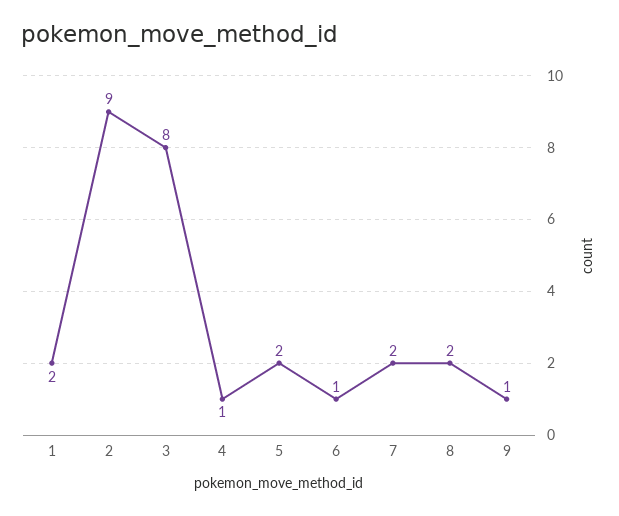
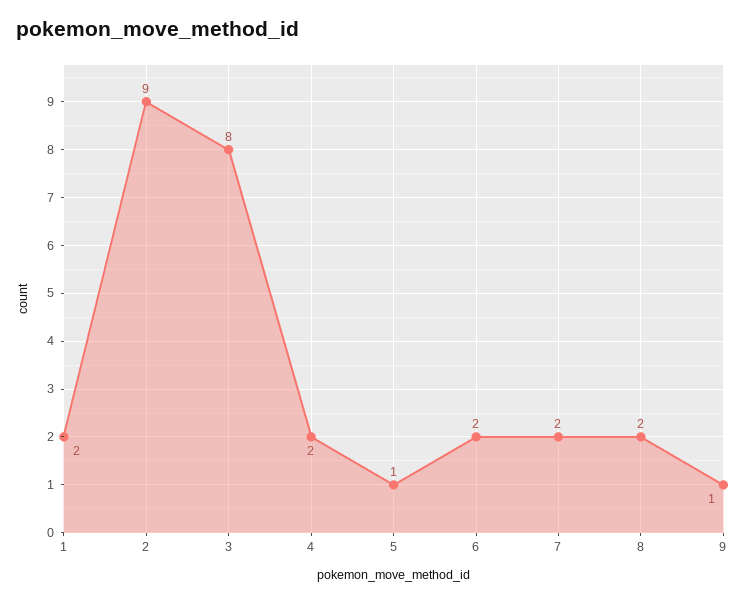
  {
    "1": 2,
    "2": 9,
    "3": 8,
-   "4": 1,
+   "4": 2,
-   "5": 2,
+   "5": 1,
-   "6": 1,
+   "6": 2,
    "7": 2,
    "8": 2,
    "9": 1
  }

